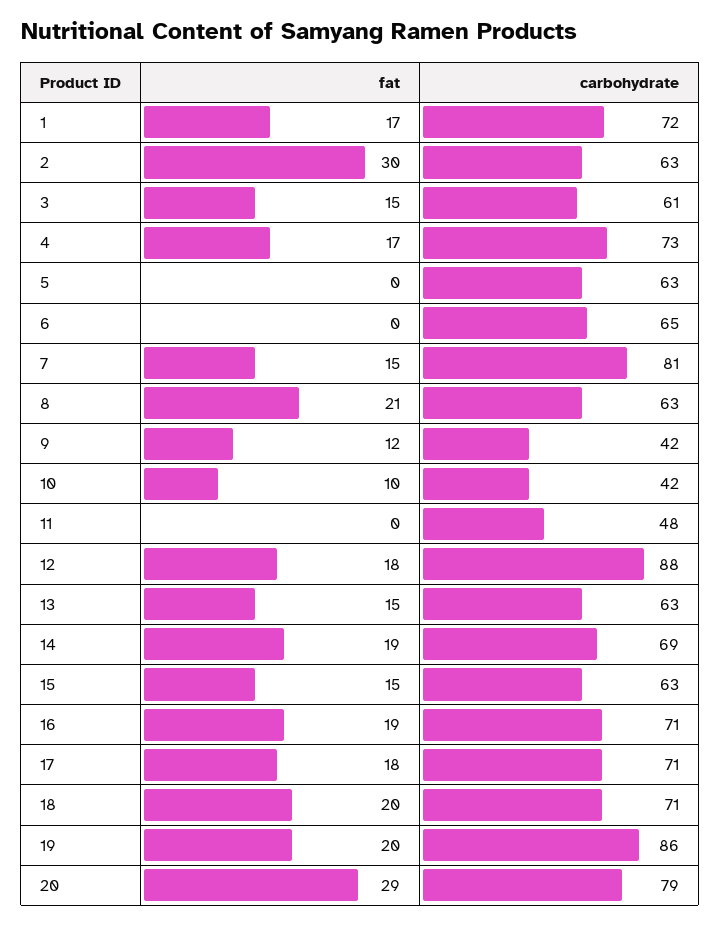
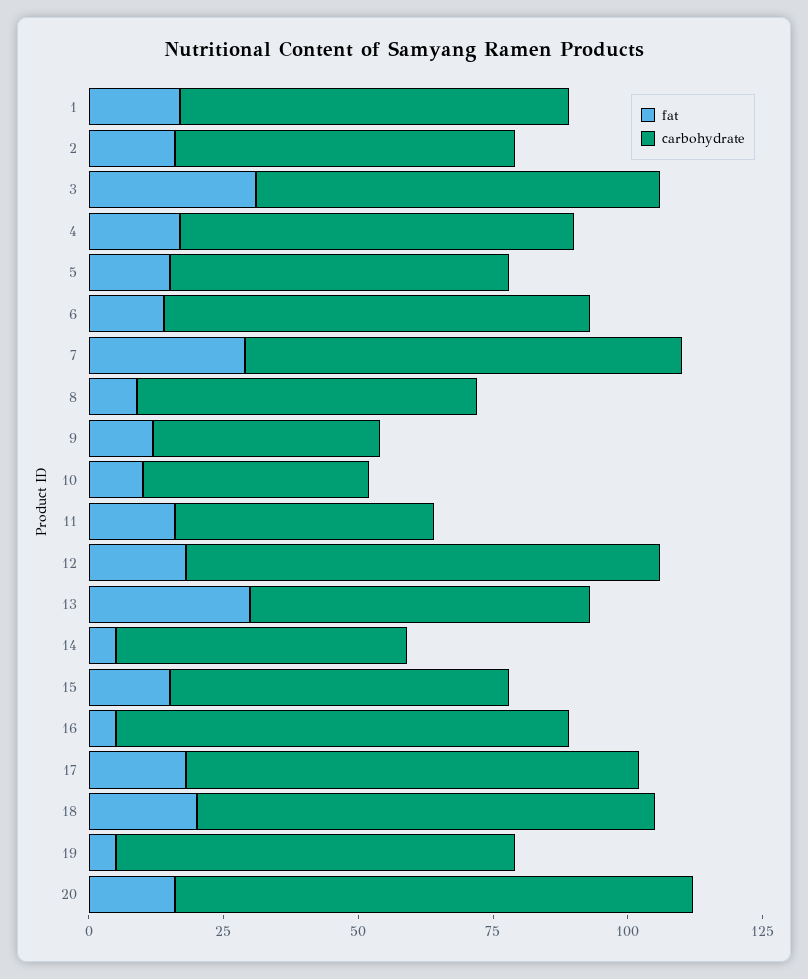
  {
    "fat": {
      "1": 17,
-     "2": 30,
+     "2": 15,
-     "3": 15,
+     "3": 30,
      "4": 17,
-     "5": 0,
+     "5": 15,
-     "6": 0,
+     "6": 15,
-     "7": 15,
+     "7": 30,
-     "8": 21,
+     "8": 10,
      "9": 12,
      "10": 10,
-     "11": 0,
+     "11": 15,
      "12": 18,
-     "13": 15,
+     "13": 30,
-     "14": 19,
+     "14": 5,
      "15": 15,
-     "16": 19,
+     "16": 5,
      "17": 18,
      "18": 20,
-     "19": 20,
+     "19": 5,
-     "20": 29
+     "20": 15
    },
    "carbohydrate": {
      "1": 72,
      "2": 63,
-     "3": 61,
+     "3": 75,
      "4": 73,
      "5": 63,
-     "6": 65,
+     "6": 80,
      "7": 81,
      "8": 63,
      "9": 42,
      "10": 42,
      "11": 48,
      "12": 88,
      "13": 63,
-     "14": 69,
+     "14": 55,
      "15": 63,
-     "16": 71,
+     "16": 85,
-     "17": 71,
+     "17": 85,
-     "18": 71,
+     "18": 85,
-     "19": 86,
+     "19": 75,
-     "20": 79
+     "20": 95
    }
  }

